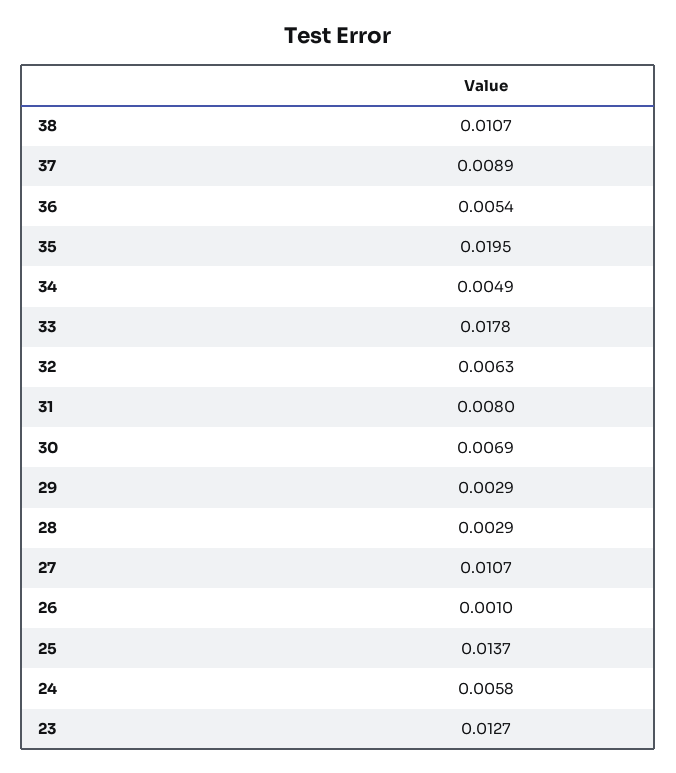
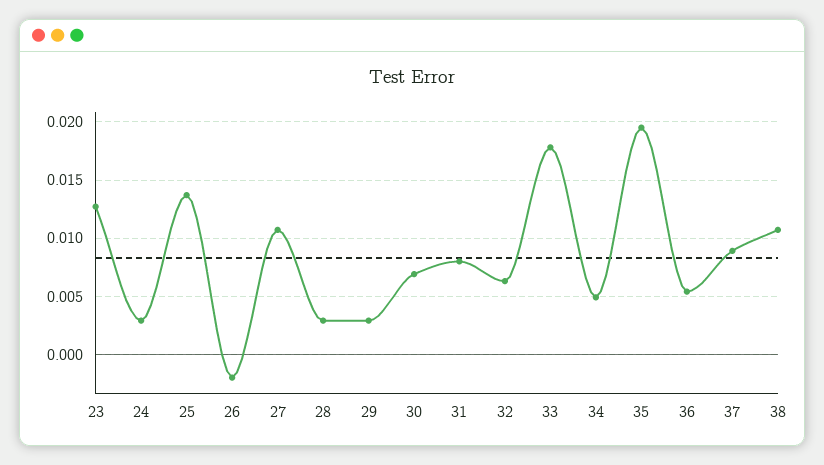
  {
    "38": 0.0107,
    "37": 0.0089,
    "36": 0.0054,
    "35": 0.0195,
    "34": 0.0049,
    "33": 0.0178,
    "32": 0.0063,
    "31": 0.008,
    "30": 0.0069,
    "29": 0.0029,
    "28": 0.0029,
    "27": 0.0107,
-   "26": 0.001,
+   "26": -0.002,
    "25": 0.0137,
-   "24": 0.0058,
+   "24": 0.003,
    "23": 0.0127
  }

